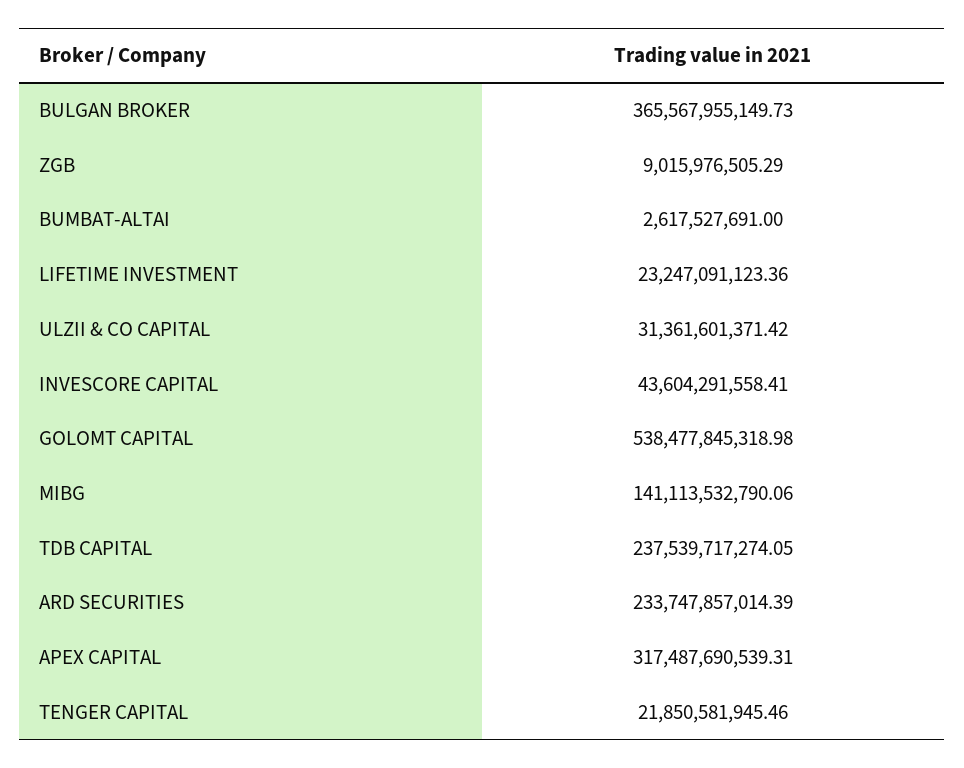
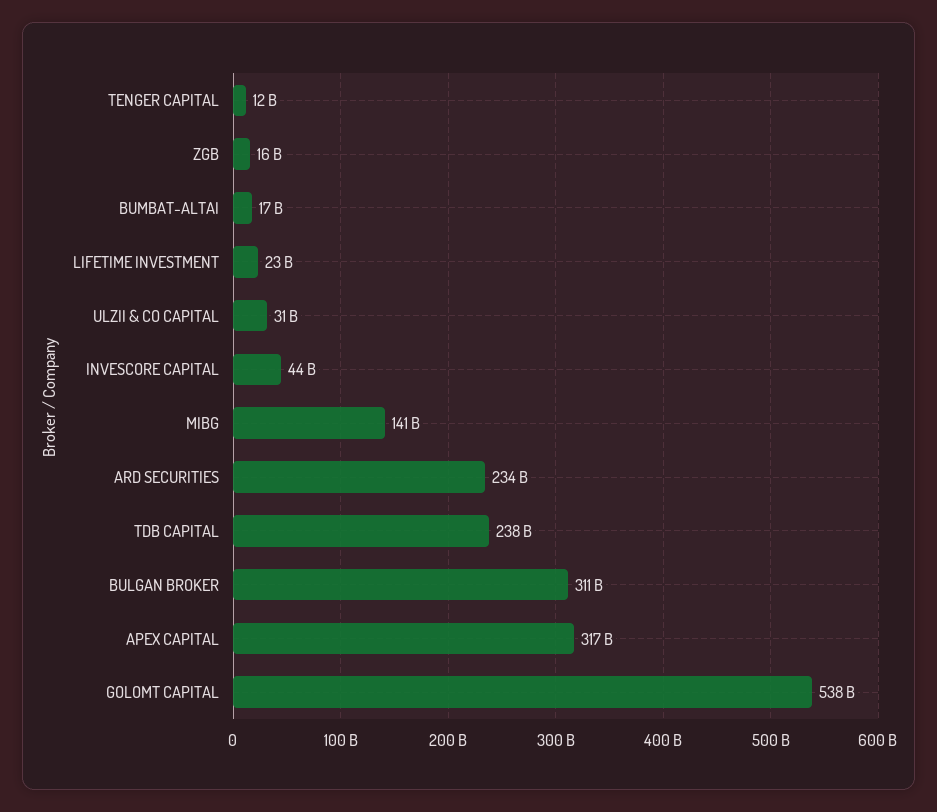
  {
-   "BULGAN BROKER": 365567955149.73,
+   "BULGAN BROKER": 311000000000,
-   "ZGB": 9015976505.29,
+   "ZGB": 16000000000,
-   "BUMBAT-ALTAI": 2617527691,
+   "BUMBAT-ALTAI": 17000000000,
    "LIFETIME INVESTMENT": 23247091123.36,
    "ULZII & CO CAPITAL": 31361601371.42,
    "INVESCORE CAPITAL": 43604291558.41,
    "GOLOMT CAPITAL": 538477845318.98,
    "MIBG": 141113532790.06,
    "TDB CAPITAL": 237539717274.05,
    "ARD SECURITIES": 233747857014.39,
    "APEX CAPITAL": 317487690539.31,
-   "TENGER CAPITAL": 21850581945.46
+   "TENGER CAPITAL": 12000000000
  }

